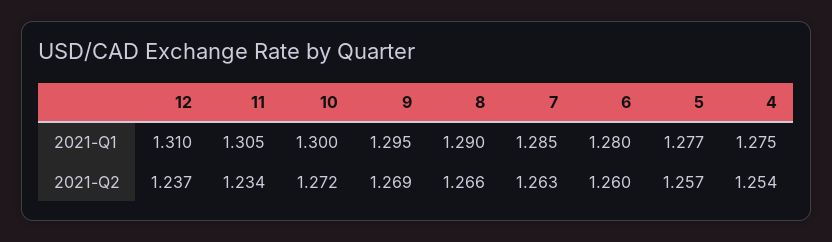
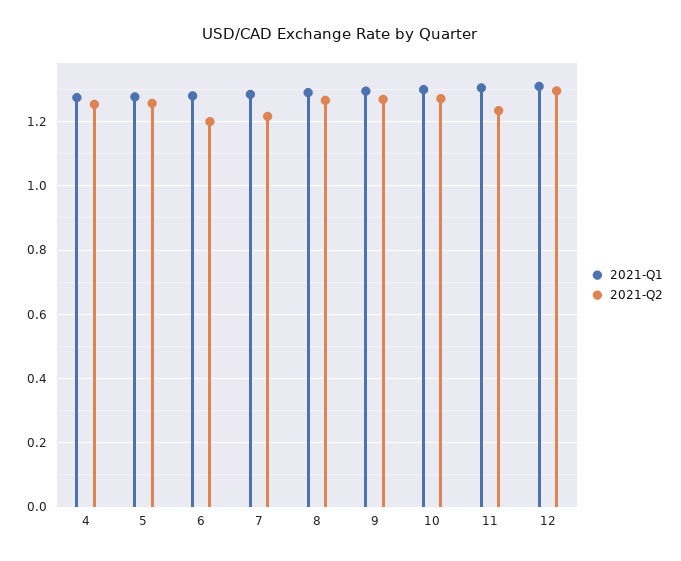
  {
    "2021-Q1": {
      "12": 1.31,
      "11": 1.305,
      "10": 1.3,
      "9": 1.295,
      "8": 1.29,
      "7": 1.285,
      "6": 1.28,
      "5": 1.277,
      "4": 1.275
    },
    "2021-Q2": {
-     "12": 1.237,
+     "12": 1.3,
      "11": 1.234,
      "10": 1.272,
      "9": 1.269,
      "8": 1.266,
-     "7": 1.263,
+     "7": 1.22,
-     "6": 1.26,
+     "6": 1.2,
      "5": 1.257,
      "4": 1.254
    }
  }

